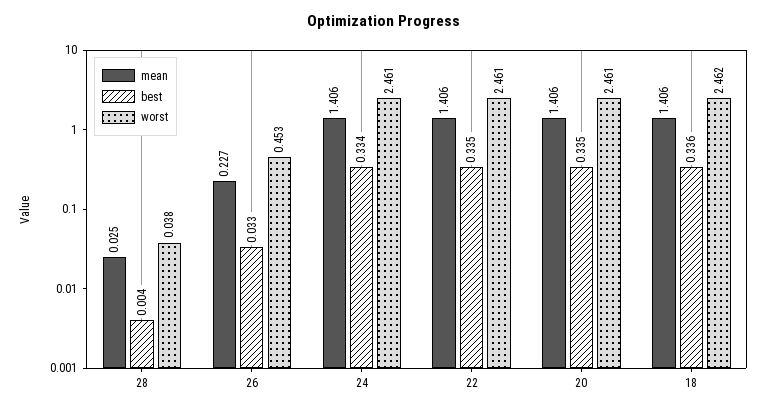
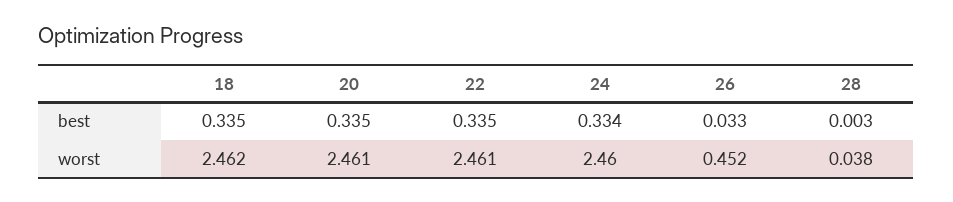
  {
-   "mean": {
-     "28": 0.025,
-     "26": 0.227,
-     "24": 1.406,
-     "22": 1.406,
-     "20": 1.406,
-     "18": 1.406
-   },
    "best": {
-     "28": 0.004,
+     "28": 0.003,
      "26": 0.033,
      "24": 0.334,
      "22": 0.335,
      "20": 0.335,
-     "18": 0.336
+     "18": 0.335
    },
    "worst": {
      "28": 0.038,
-     "26": 0.453,
+     "26": 0.452,
-     "24": 2.461,
+     "24": 2.46,
      "22": 2.461,
      "20": 2.461,
      "18": 2.462
    }
  }

